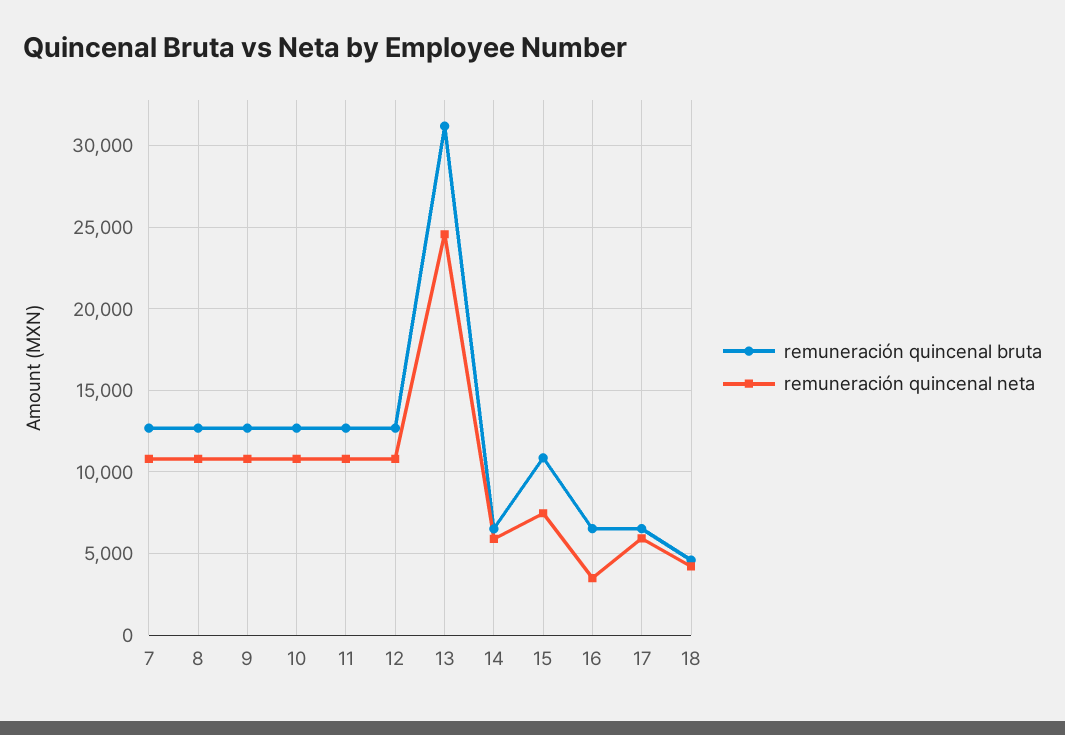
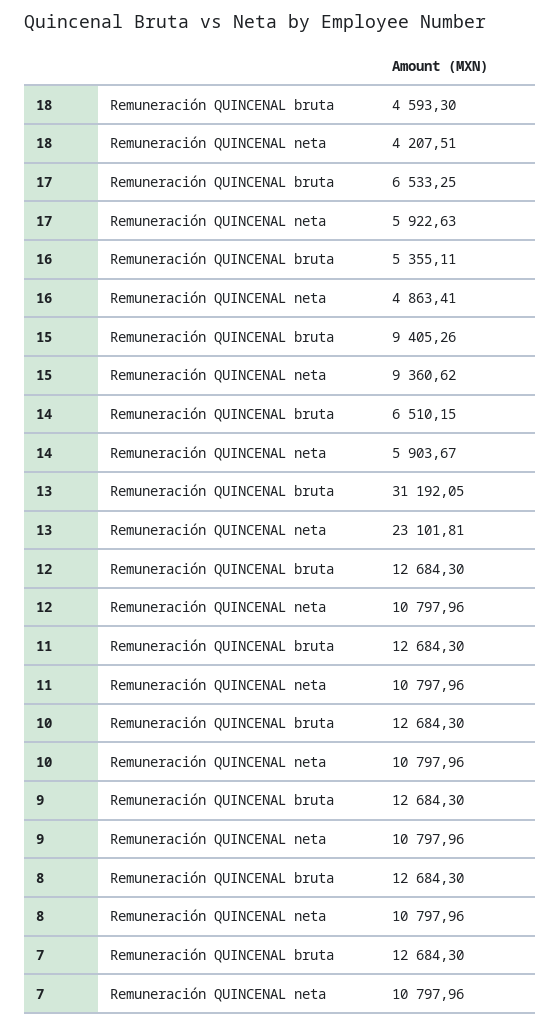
  {
    "remuneración quincenal bruta": {
      "7": 12684.3,
      "8": 12684.3,
      "9": 12684.3,
      "10": 12684.3,
      "11": 12684.3,
      "12": 12684.3,
      "13": 31192.05,
      "14": 6510.15,
-     "15": 11000,
+     "15": 9405.26,
-     "16": 6500,
+     "16": 5355.11,
      "17": 6533.25,
      "18": 4593.3
    },
    "remuneración quincenal neta": {
      "7": 10797.96,
      "8": 10797.96,
      "9": 10797.96,
      "10": 10797.96,
      "11": 10797.96,
      "12": 10797.96,
-     "13": 24500,
+     "13": 23101.81,
      "14": 5903.67,
-     "15": 7500,
+     "15": 9360.62,
-     "16": 3500,
+     "16": 4863.41,
      "17": 5922.63,
      "18": 4207.51
    }
  }

